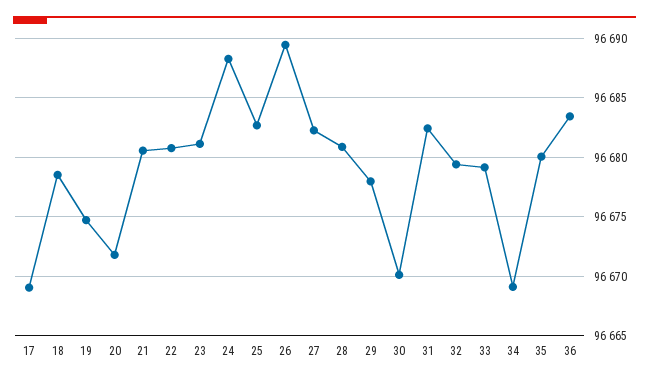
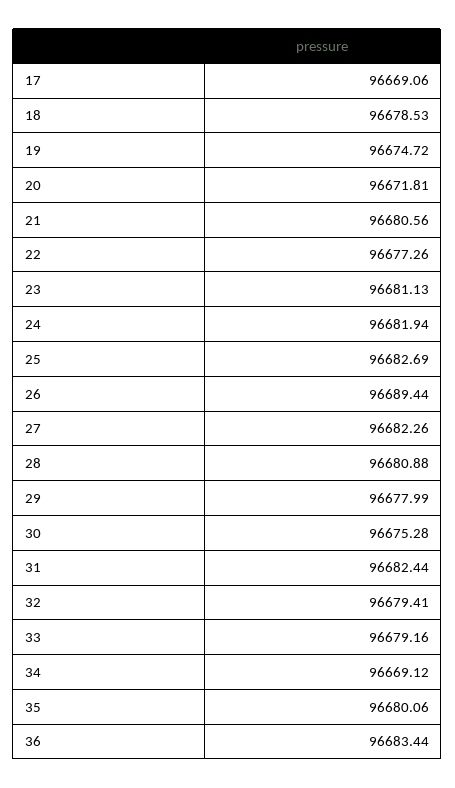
  {
    "17": 96669.06,
    "18": 96678.53,
    "19": 96674.72,
    "20": 96671.81,
    "21": 96680.56,
-   "22": 96681,
+   "22": 96677.26,
    "23": 96681.13,
-   "24": 96688,
+   "24": 96681.94,
    "25": 96682.69,
    "26": 96689.44,
    "27": 96682.26,
    "28": 96680.88,
    "29": 96677.99,
-   "30": 96670,
+   "30": 96675.28,
    "31": 96682.44,
    "32": 96679.41,
    "33": 96679.16,
    "34": 96669.12,
    "35": 96680.06,
    "36": 96683.44
  }

